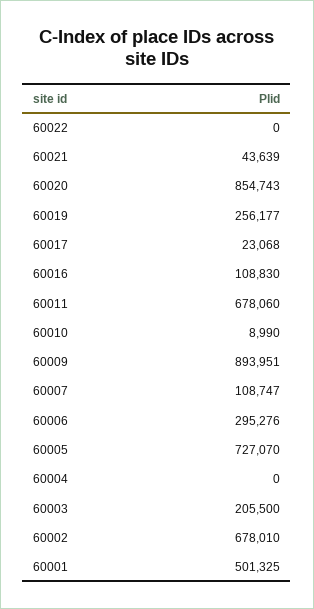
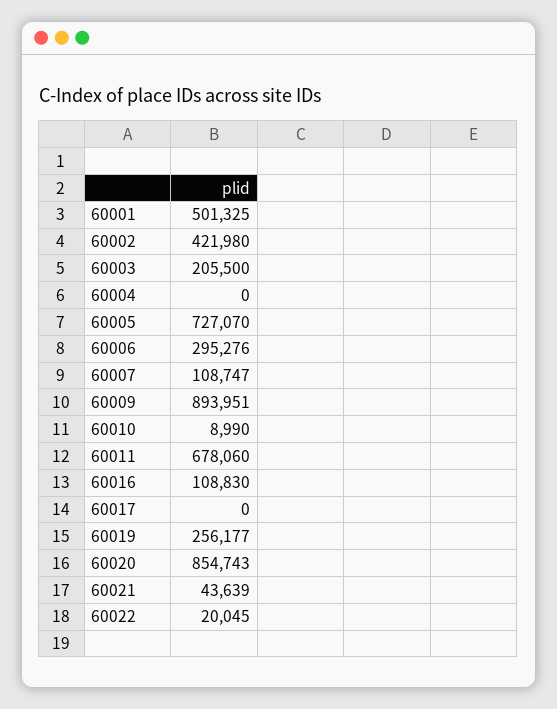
  {
-   "60022": 0,
+   "60022": 20045,
    "60021": 43639,
    "60020": 854743,
    "60019": 256177,
-   "60017": 23068,
+   "60017": 0,
    "60016": 108830,
    "60011": 678060,
    "60010": 8990,
    "60009": 893951,
    "60007": 108747,
    "60006": 295276,
    "60005": 727070,
    "60004": 0,
    "60003": 205500,
-   "60002": 678010,
+   "60002": 421980,
    "60001": 501325
  }

